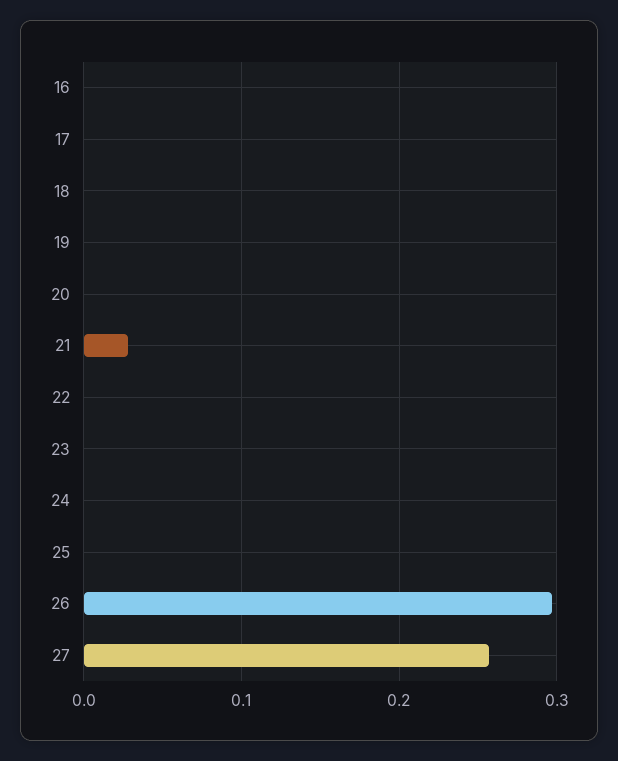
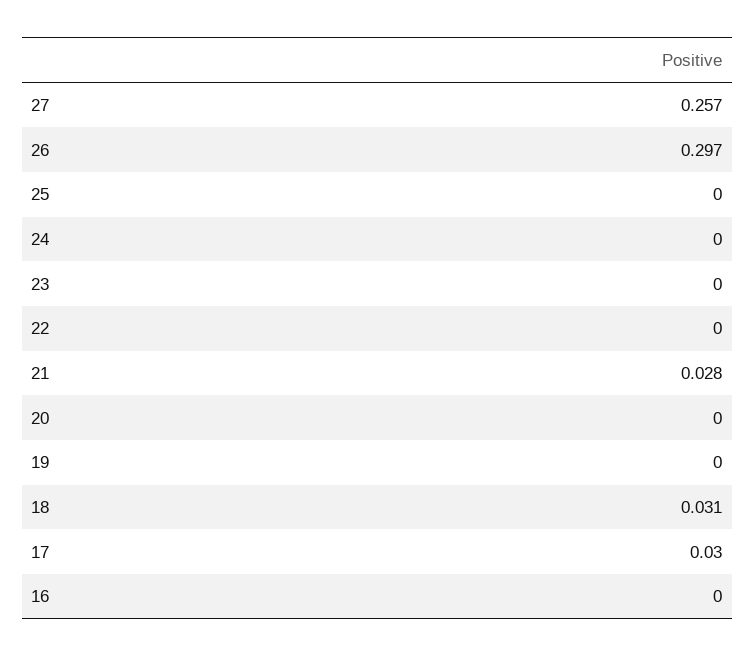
  {
    "16": 0,
-   "17": 0,
+   "17": 0.03,
-   "18": 0,
+   "18": 0.031,
    "19": 0,
    "20": 0,
    "21": 0.028,
    "22": 0,
    "23": 0,
    "24": 0,
    "25": 0,
    "26": 0.297,
    "27": 0.257
  }

